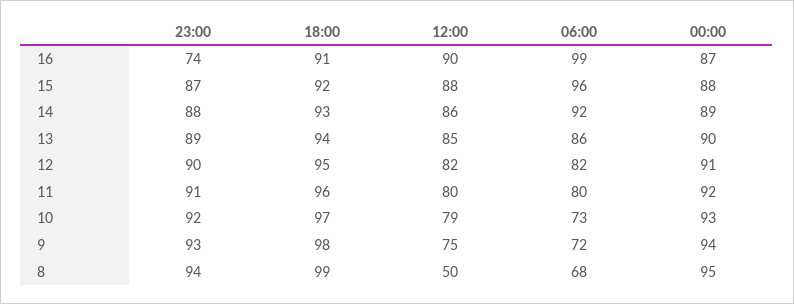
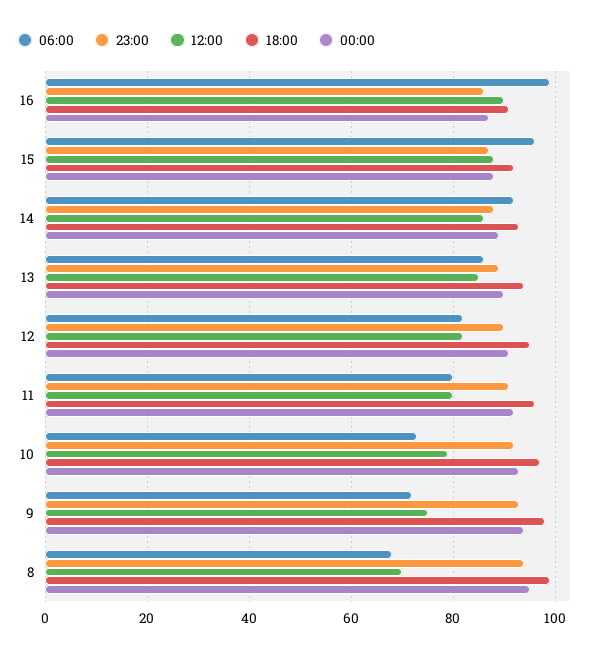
  {
    "23:00": {
-     "16": 74,
+     "16": 85,
      "15": 87,
      "14": 88,
      "13": 89,
      "12": 90,
      "11": 91,
      "10": 92,
      "9": 93,
      "8": 94
    },
    "18:00": {
      "16": 91,
      "15": 92,
      "14": 93,
      "13": 94,
      "12": 95,
      "11": 96,
      "10": 97,
      "9": 98,
      "8": 99
    },
    "12:00": {
      "16": 90,
      "15": 88,
      "14": 86,
      "13": 85,
      "12": 82,
      "11": 80,
      "10": 79,
      "9": 75,
-     "8": 50
+     "8": 70
    },
    "06:00": {
      "16": 99,
      "15": 96,
      "14": 92,
      "13": 86,
      "12": 82,
      "11": 80,
      "10": 73,
      "9": 72,
      "8": 68
    },
    "00:00": {
      "16": 87,
      "15": 88,
      "14": 89,
      "13": 90,
      "12": 91,
      "11": 92,
      "10": 93,
      "9": 94,
      "8": 95
    }
  }

